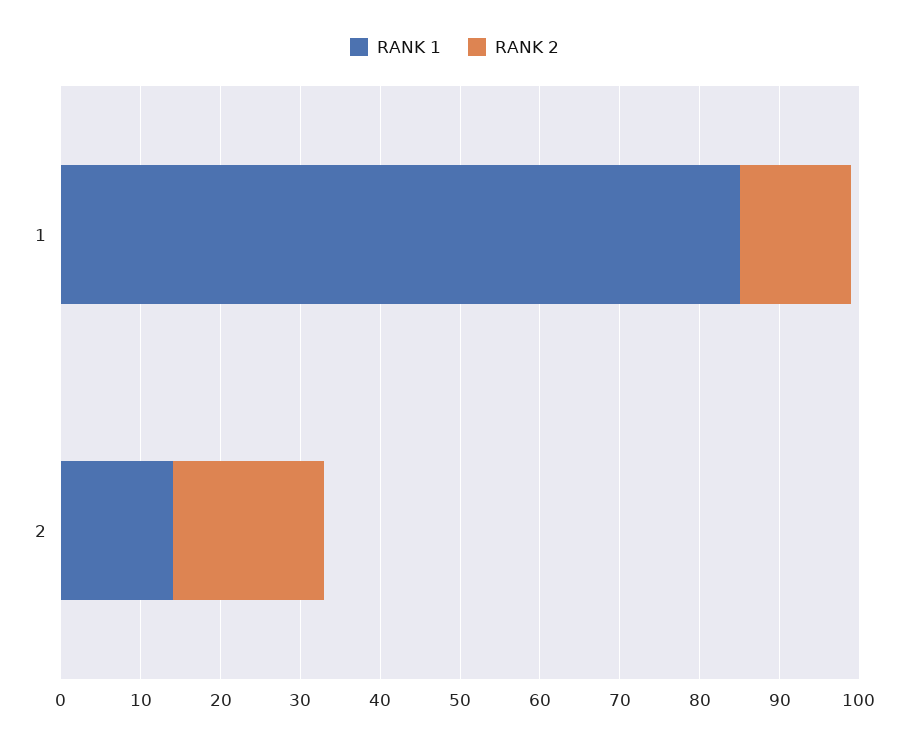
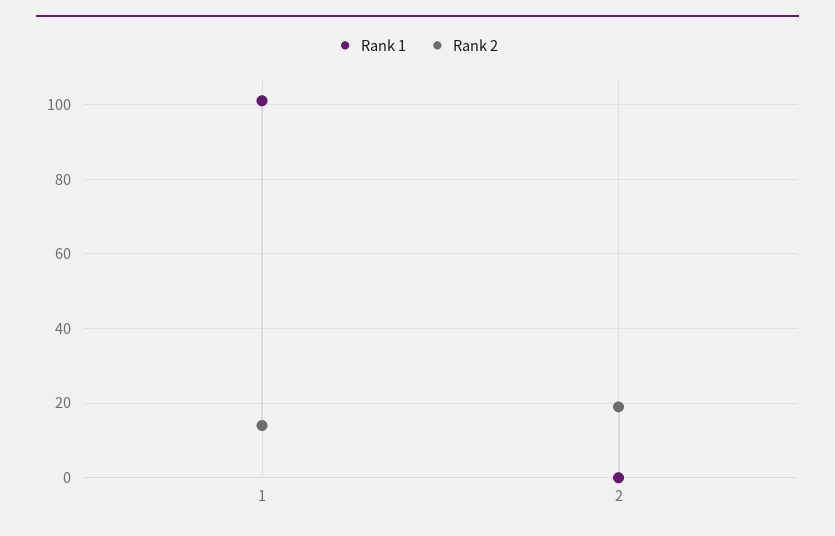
  {
    "RANK 1": {
-     "1": 85,
+     "1": 100,
-     "2": 15
+     "2": 0
    },
    "RANK 2": {
      "1": 15,
      "2": 20
    }
  }

